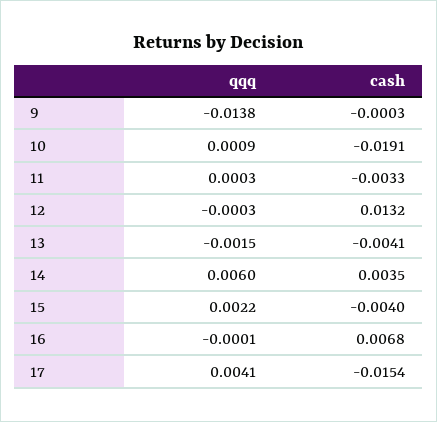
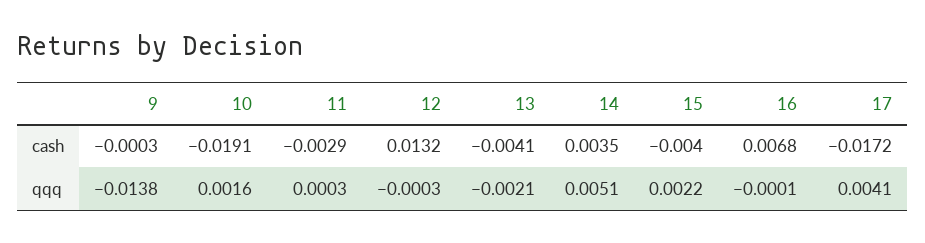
  {
    "qqq": {
      "9": -0.0138,
-     "10": 0.0009,
+     "10": 0.0016,
      "11": 0.0003,
      "12": -0.0003,
-     "13": -0.0015,
+     "13": -0.0021,
-     "14": 0.006,
+     "14": 0.0051,
      "15": 0.0022,
      "16": -0.0001,
      "17": 0.0041
    },
    "cash": {
      "9": -0.0003,
      "10": -0.0191,
-     "11": -0.0033,
+     "11": -0.0029,
      "12": 0.0132,
      "13": -0.0041,
      "14": 0.0035,
      "15": -0.004,
      "16": 0.0068,
-     "17": -0.0154
+     "17": -0.0172
    }
  }

